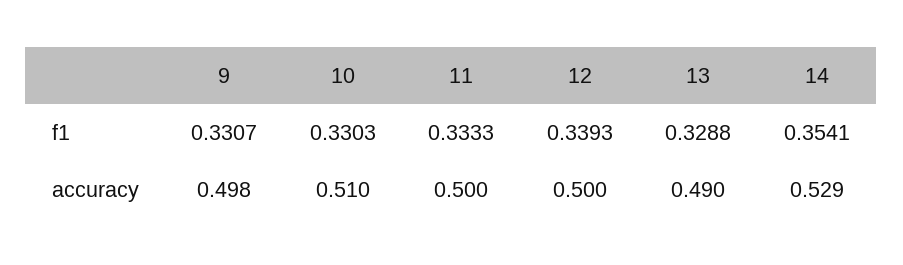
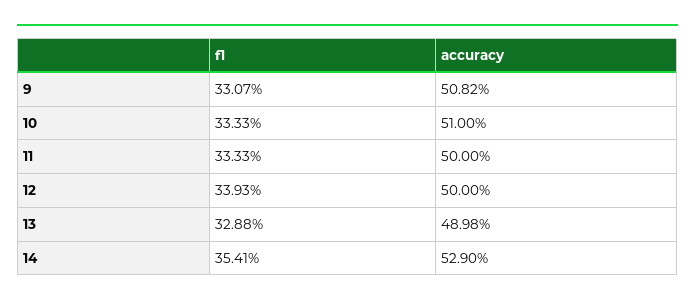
  {
    "9": {
      "f1": 0.3307,
-     "accuracy": 0.498
+     "accuracy": 0.5082
    },
    "10": {
-     "f1": 0.3303,
+     "f1": 0.3333,
      "accuracy": 0.51
    },
    "11": {
      "f1": 0.3333,
      "accuracy": 0.5
    },
    "12": {
      "f1": 0.3393,
      "accuracy": 0.5
    },
    "13": {
      "f1": 0.3288,
      "accuracy": 0.4898
    },
    "14": {
      "f1": 0.3541,
      "accuracy": 0.529
    }
  }

